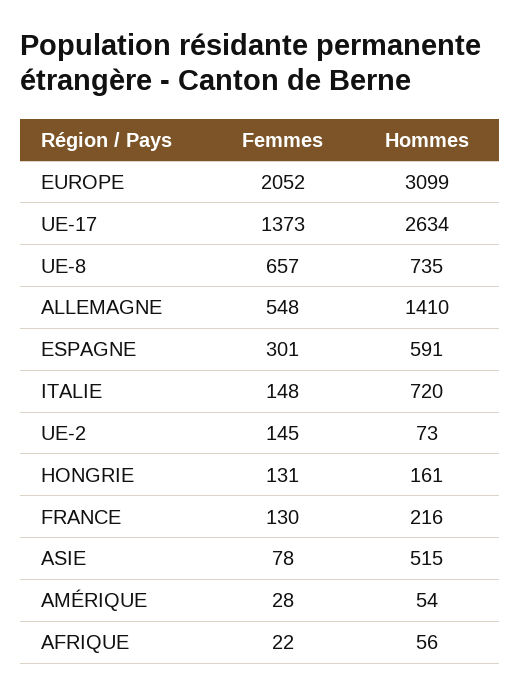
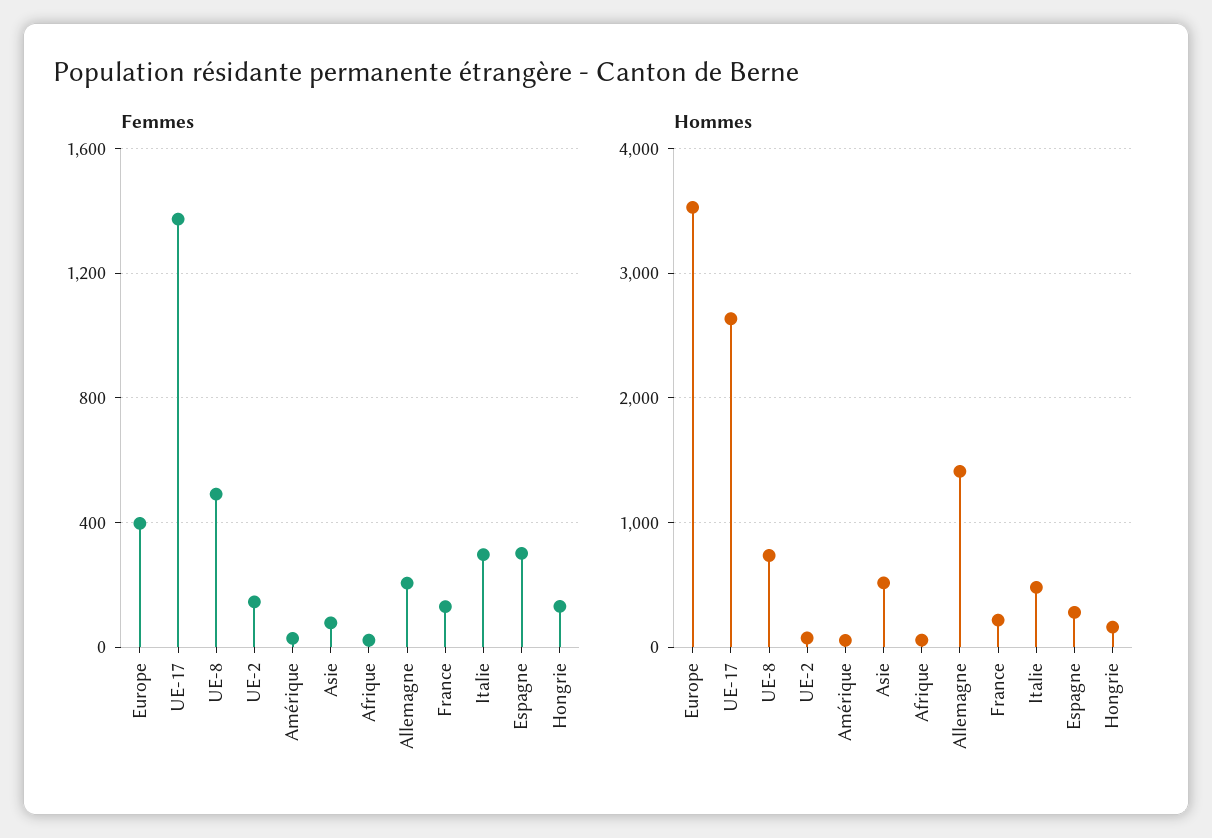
  {
    "Femmes": {
-     "EUROPE": 2052,
+     "EUROPE": 400,
      "UE-17": 1373,
-     "UE-8": 657,
+     "UE-8": 500,
-     "ALLEMAGNE": 548,
+     "ALLEMAGNE": 200,
      "ESPAGNE": 301,
-     "ITALIE": 148,
+     "ITALIE": 300,
      "UE-2": 145,
      "HONGRIE": 131,
      "FRANCE": 130,
      "ASIE": 78,
      "AMÉRIQUE": 28,
      "AFRIQUE": 22
    },
    "Hommes": {
-     "EUROPE": 3099,
+     "EUROPE": 3500,
      "UE-17": 2634,
      "UE-8": 735,
      "ALLEMAGNE": 1410,
-     "ESPAGNE": 591,
+     "ESPAGNE": 300,
-     "ITALIE": 720,
+     "ITALIE": 500,
      "UE-2": 73,
      "HONGRIE": 161,
      "FRANCE": 216,
      "ASIE": 515,
      "AMÉRIQUE": 54,
      "AFRIQUE": 56
    }
  }

